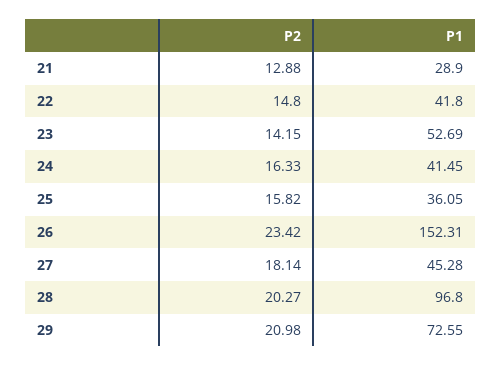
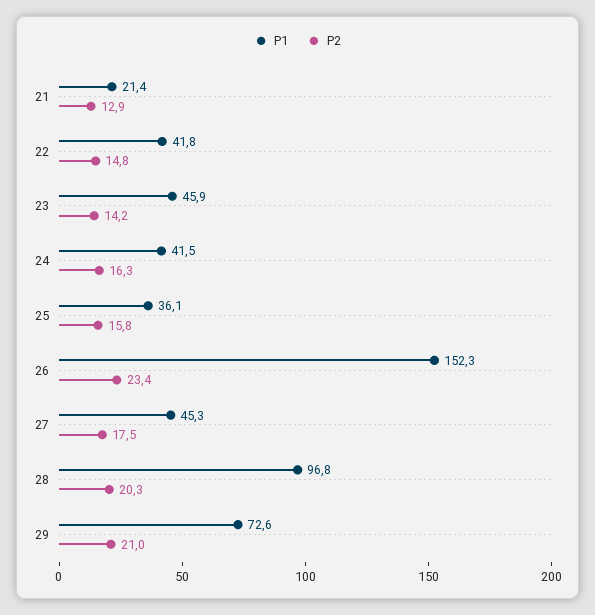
  {
    "P2": {
      "21": 12.88,
      "22": 14.8,
      "23": 14.15,
      "24": 16.33,
      "25": 15.82,
      "26": 23.42,
-     "27": 18.14,
+     "27": 17.5,
      "28": 20.27,
      "29": 20.98
    },
    "P1": {
-     "21": 28.9,
+     "21": 21.4,
      "22": 41.8,
-     "23": 52.69,
+     "23": 45.9,
      "24": 41.45,
      "25": 36.05,
      "26": 152.31,
      "27": 45.28,
      "28": 96.8,
      "29": 72.55
    }
  }

